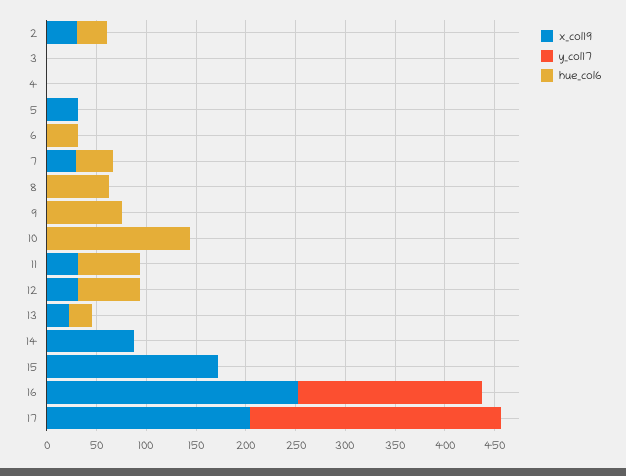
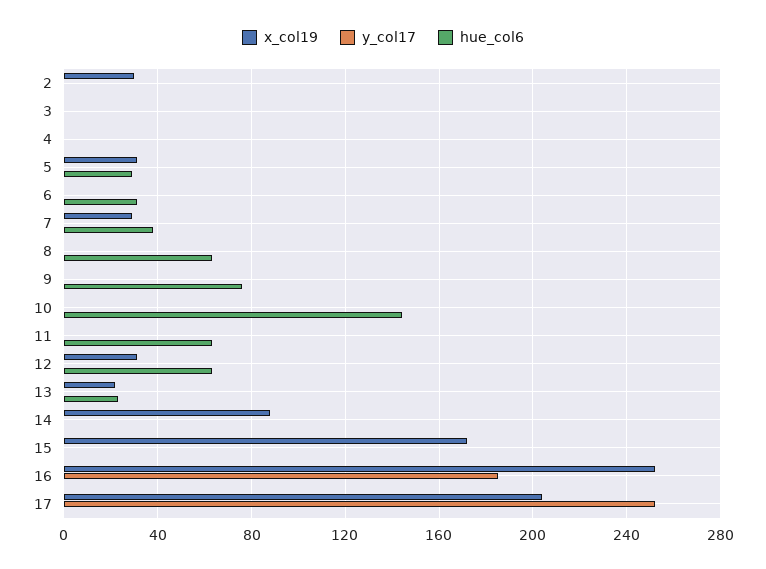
  {
    "x_col19": {
      "2": 30,
      "3": 0,
      "4": 0,
      "5": 30,
      "6": 0,
      "7": 30,
      "8": 0,
      "9": 0,
      "10": 0,
-     "11": 30,
+     "11": 0,
      "12": 30,
      "13": 20,
      "14": 90,
      "15": 170,
      "16": 250,
      "17": 205
    },
    "y_col17": {
      "2": 0,
      "3": 0,
      "4": 0,
      "5": 0,
      "6": 0,
      "7": 0,
      "8": 0,
      "9": 0,
      "10": 0,
      "11": 0,
      "12": 0,
      "13": 0,
      "14": 0,
      "15": 0,
      "16": 185,
      "17": 250
    },
    "hue_col6": {
-     "2": 30,
+     "2": 0,
      "3": 0,
      "4": 0,
-     "5": 0,
+     "5": 30,
      "6": 30,
      "7": 40,
      "8": 65,
      "9": 75,
      "10": 145,
      "11": 65,
      "12": 65,
      "13": 25,
      "14": 0,
      "15": 0,
      "16": 0,
      "17": 0
    }
  }

